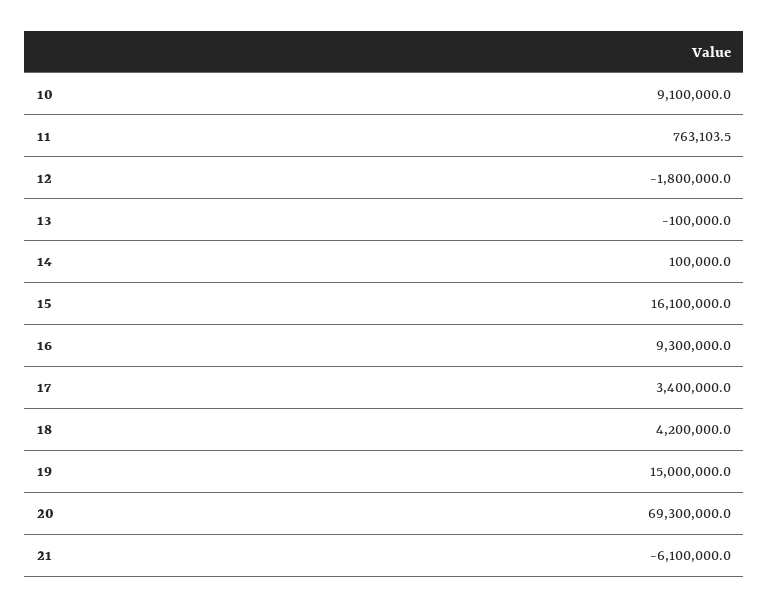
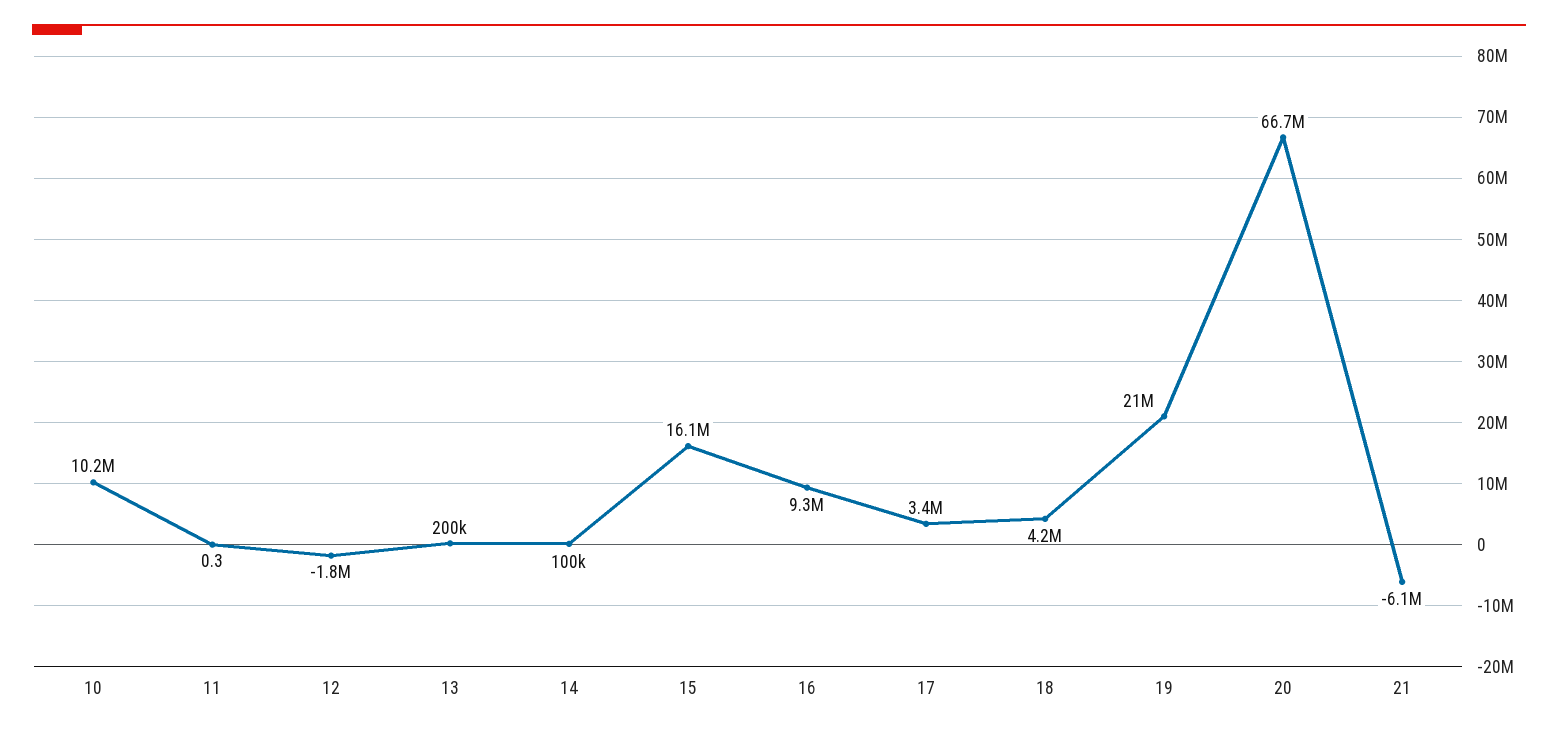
  {
-   "10": 9100000,
+   "10": 10200000,
-   "11": 763103.5,
+   "11": 0.3,
    "12": -1800000,
-   "13": -100000,
+   "13": 200000,
    "14": 100000,
    "15": 16100000,
    "16": 9300000,
    "17": 3400000,
    "18": 4200000,
-   "19": 15000000,
+   "19": 21000000,
-   "20": 69300000,
+   "20": 66700000,
    "21": -6100000
  }

